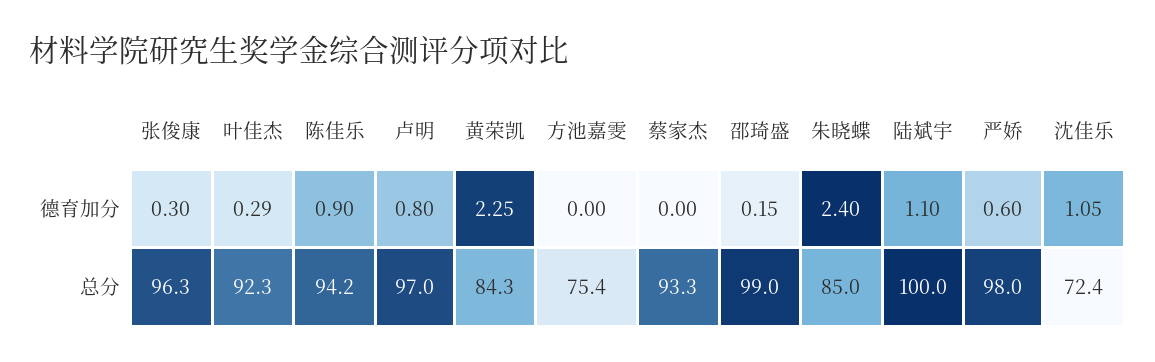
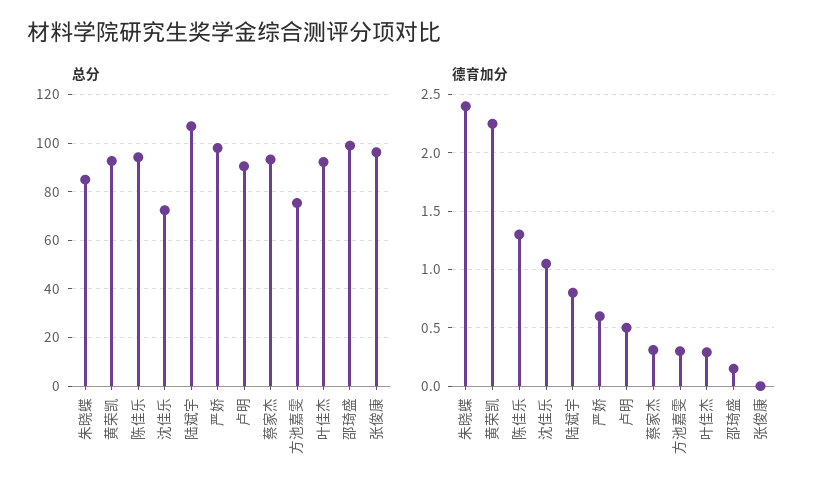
  {
    "德育加分": {
-     "张俊康": 0.3,
+     "张俊康": 0,
      "叶佳杰": 0.29,
-     "陈佳乐": 0.9,
+     "陈佳乐": 1.3,
-     "卢明": 0.8,
+     "卢明": 0.5,
      "黄荣凯": 2.25,
-     "方池嘉雯": 0,
+     "方池嘉雯": 0.3,
-     "蔡家杰": 0,
+     "蔡家杰": 0.3,
      "邵琦盛": 0.15,
      "朱晓蝶": 2.4,
-     "陆斌宇": 1.1,
+     "陆斌宇": 0.8,
      "严娇": 0.6,
      "沈佳乐": 1.05
    },
    "总分": {
      "张俊康": 96.3,
      "叶佳杰": 92.3,
      "陈佳乐": 94.2,
-     "卢明": 97,
+     "卢明": 90,
-     "黄荣凯": 84.3,
+     "黄荣凯": 92.5,
      "方池嘉雯": 75.4,
      "蔡家杰": 93.3,
      "邵琦盛": 99,
      "朱晓蝶": 85,
-     "陆斌宇": 100,
+     "陆斌宇": 107.5,
      "严娇": 98,
      "沈佳乐": 72.4
    }
  }

